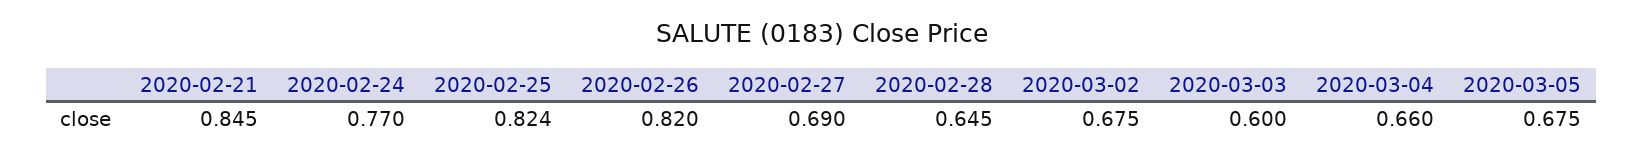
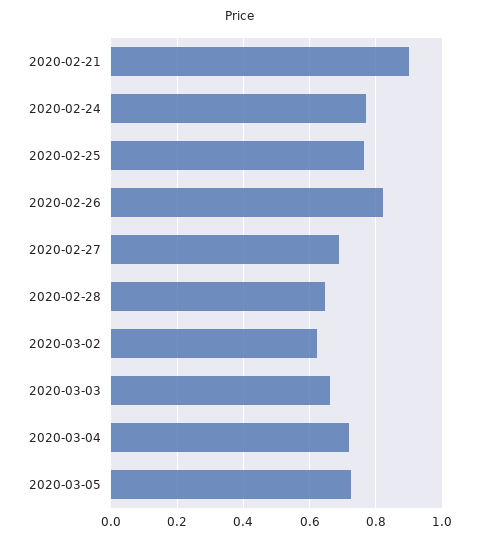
  {
-   "2020-02-21": 0.845,
+   "2020-02-21": 0.9,
    "2020-02-24": 0.77,
-   "2020-02-25": 0.824,
+   "2020-02-25": 0.76,
    "2020-02-26": 0.82,
    "2020-02-27": 0.69,
    "2020-02-28": 0.645,
-   "2020-03-02": 0.675,
+   "2020-03-02": 0.62,
-   "2020-03-03": 0.6,
+   "2020-03-03": 0.66,
-   "2020-03-04": 0.66,
+   "2020-03-04": 0.72,
-   "2020-03-05": 0.675
+   "2020-03-05": 0.72
  }

